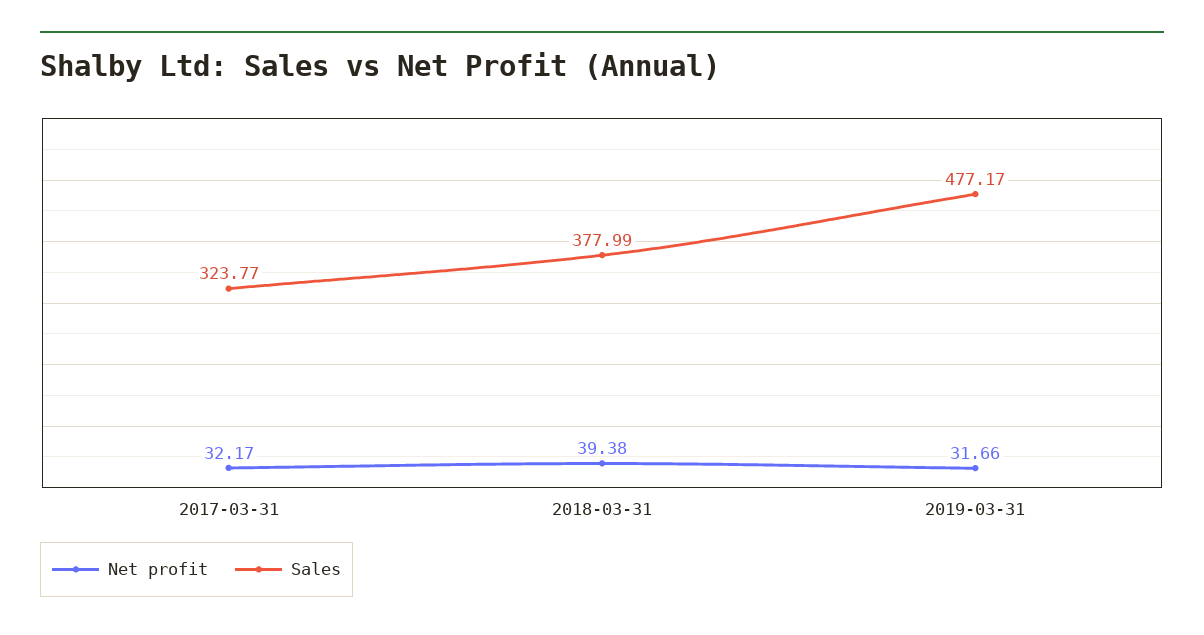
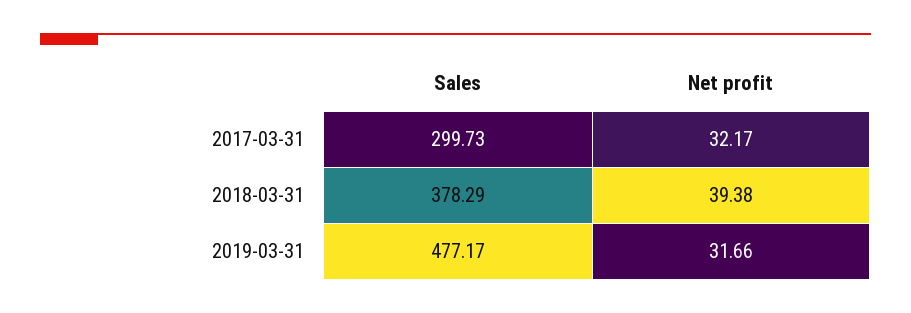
  {
    "Net profit": {
      "2017-03-31": 32.17,
      "2018-03-31": 39.38,
      "2019-03-31": 31.66
    },
    "Sales": {
-     "2017-03-31": 323.77,
+     "2017-03-31": 299.73,
-     "2018-03-31": 377.99,
+     "2018-03-31": 378.29,
      "2019-03-31": 477.17
    }
  }

